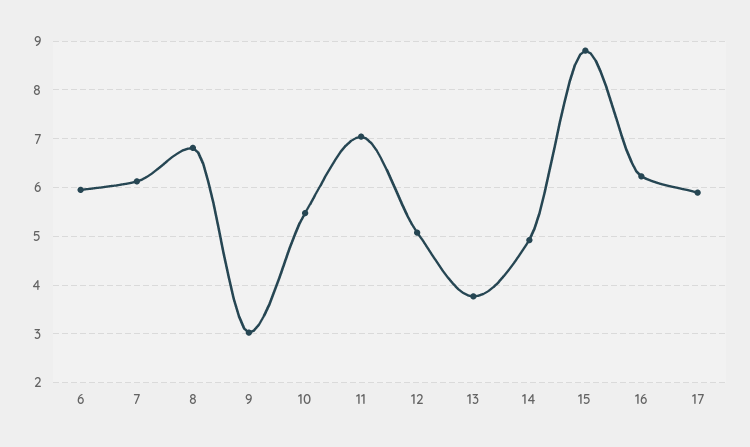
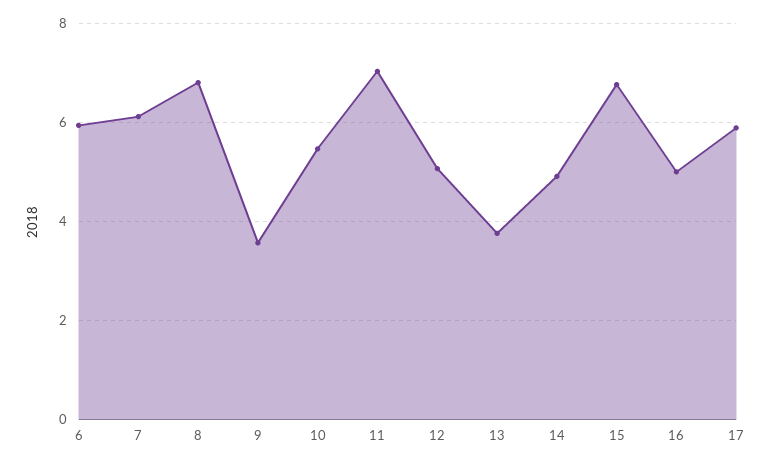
  {
    "6": 6,
    "7": 6.2,
    "8": 6.8,
-   "9": 3,
+   "9": 3.6,
    "10": 5.4,
    "11": 7,
    "12": 5,
    "13": 3.8,
    "14": 5,
-   "15": 8.8,
+   "15": 6.8,
-   "16": 6.2,
+   "16": 5,
    "17": 5.8
  }

